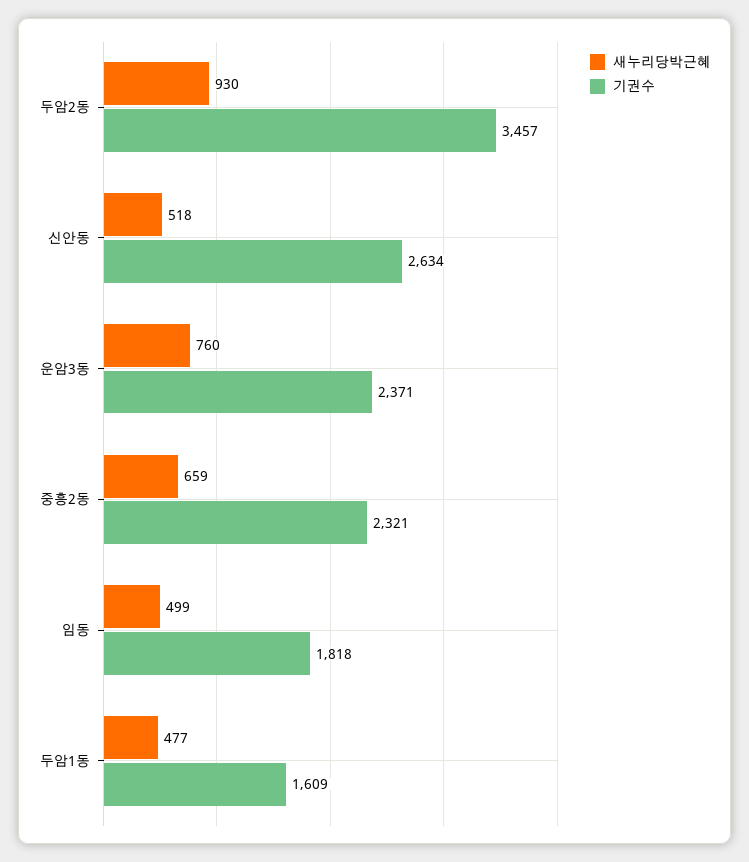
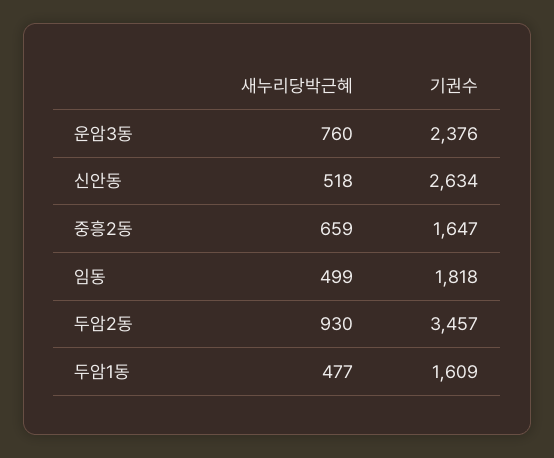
  {
    "새누리당박근혜": {
      "두암2동": 930,
      "신안동": 518,
      "운암3동": 760,
      "중흥2동": 659,
      "임동": 499,
      "두암1동": 477
    },
    "기권수": {
      "두암2동": 3457,
      "신안동": 2634,
-     "운암3동": 2371,
+     "운암3동": 2376,
-     "중흥2동": 2321,
+     "중흥2동": 1647,
      "임동": 1818,
      "두암1동": 1609
    }
  }

